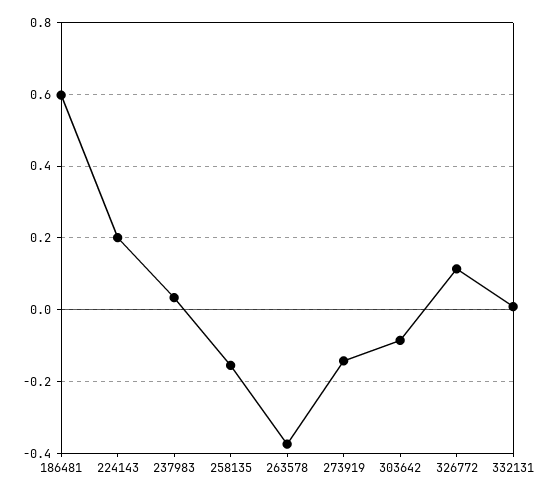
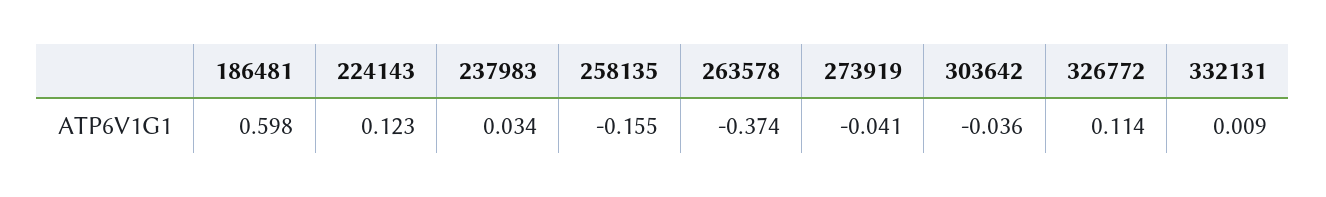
  {
    "186481": 0.598,
-   "224143": 0.2,
+   "224143": 0.123,
    "237983": 0.034,
    "258135": -0.155,
    "263578": -0.374,
-   "273919": -0.14,
+   "273919": -0.041,
-   "303642": -0.08,
+   "303642": -0.036,
    "326772": 0.114,
    "332131": 0.009
  }

